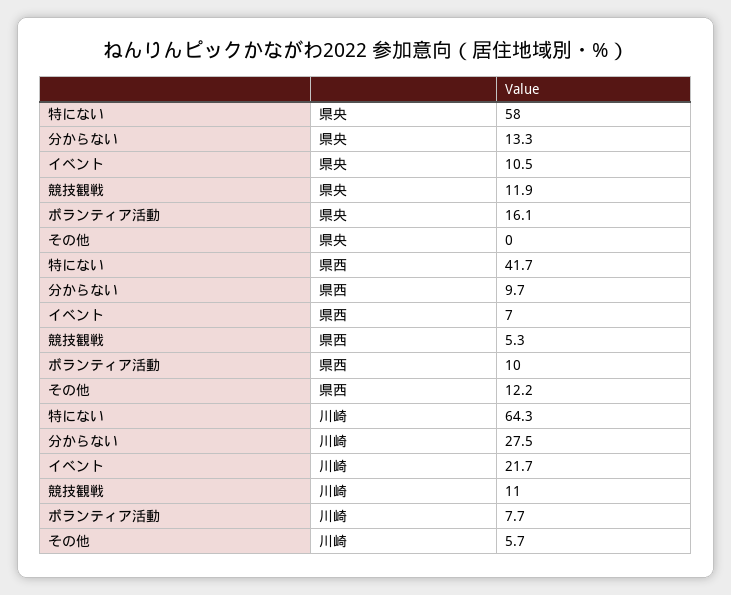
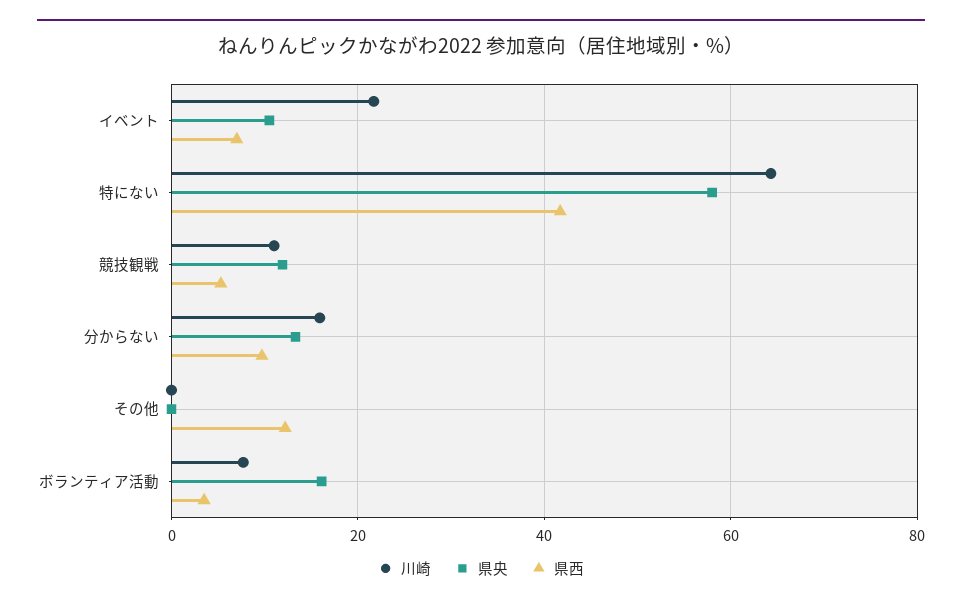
  {
    "県央": {
      "特にない": 58,
      "分からない": 13.3,
      "イベント": 10.5,
      "競技観戦": 11.9,
      "ボランティア活動": 16.1,
      "その他": 0
    },
    "県西": {
      "特にない": 41.7,
      "分からない": 9.7,
      "イベント": 7,
      "競技観戦": 5.3,
-     "ボランティア活動": 10,
+     "ボランティア活動": 4,
      "その他": 12.2
    },
    "川崎": {
      "特にない": 64.3,
-     "分からない": 27.5,
+     "分からない": 16,
      "イベント": 21.7,
      "競技観戦": 11,
      "ボランティア活動": 7.7,
-     "その他": 5.7
+     "その他": 0
    }
  }

